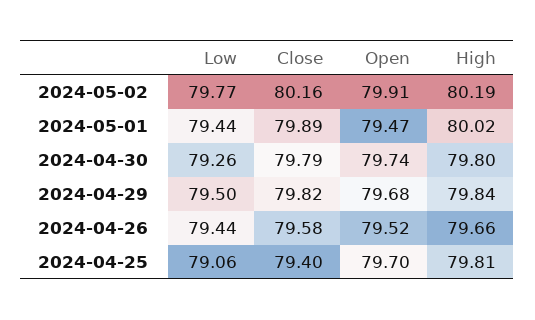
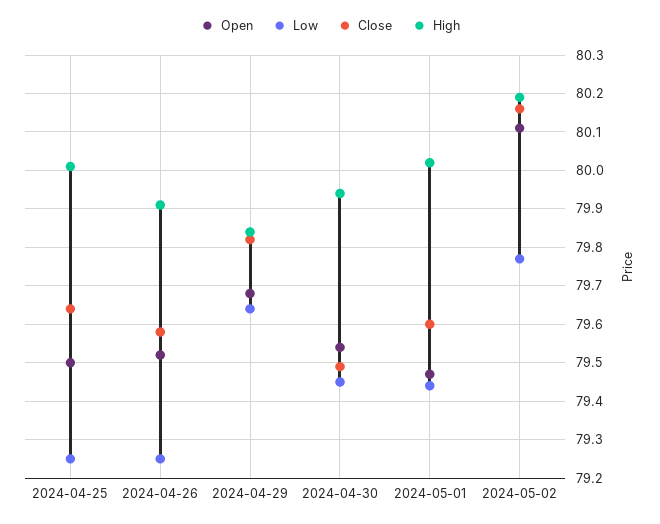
  {
    "Low": {
      "2024-05-02": 79.77,
      "2024-05-01": 79.44,
-     "2024-04-30": 79.26,
+     "2024-04-30": 79.45,
-     "2024-04-29": 79.5,
+     "2024-04-29": 79.65,
-     "2024-04-26": 79.44,
+     "2024-04-26": 79.25,
-     "2024-04-25": 79.06
+     "2024-04-25": 79.25
    },
    "Close": {
      "2024-05-02": 80.16,
-     "2024-05-01": 79.89,
+     "2024-05-01": 79.6,
-     "2024-04-30": 79.79,
+     "2024-04-30": 79.5,
      "2024-04-29": 79.82,
      "2024-04-26": 79.58,
-     "2024-04-25": 79.4
+     "2024-04-25": 79.65
    },
    "Open": {
-     "2024-05-02": 79.91,
+     "2024-05-02": 80.1,
      "2024-05-01": 79.47,
-     "2024-04-30": 79.74,
+     "2024-04-30": 79.55,
      "2024-04-29": 79.68,
      "2024-04-26": 79.52,
-     "2024-04-25": 79.7
+     "2024-04-25": 79.5
    },
    "High": {
      "2024-05-02": 80.19,
      "2024-05-01": 80.02,
-     "2024-04-30": 79.8,
+     "2024-04-30": 79.95,
      "2024-04-29": 79.84,
-     "2024-04-26": 79.66,
+     "2024-04-26": 79.9,
-     "2024-04-25": 79.81
+     "2024-04-25": 80
    }
  }

